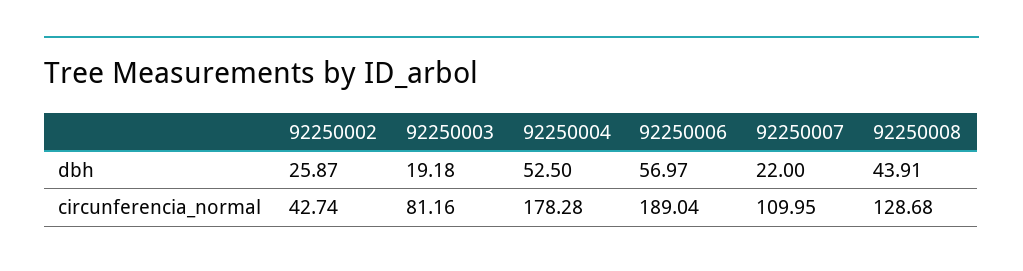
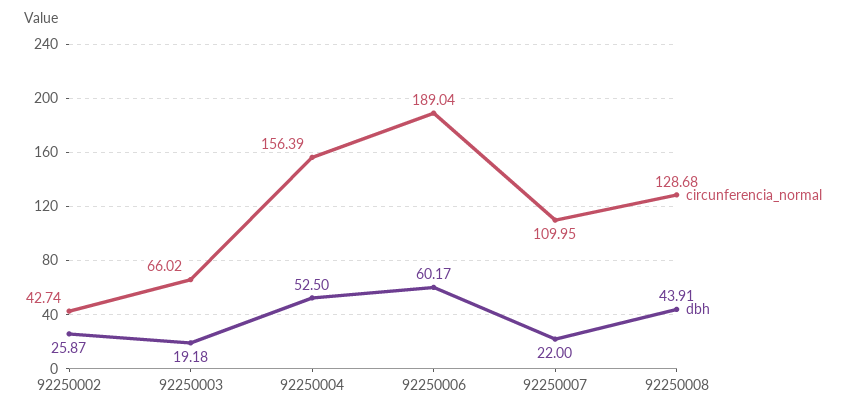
  {
    "dbh": {
      "92250002": 25.87,
      "92250003": 19.18,
      "92250004": 52.5,
-     "92250006": 56.97,
+     "92250006": 60.17,
      "92250007": 22,
      "92250008": 43.91
    },
    "circunferencia_normal": {
      "92250002": 42.74,
-     "92250003": 81.16,
+     "92250003": 66.02,
-     "92250004": 178.28,
+     "92250004": 156.39,
      "92250006": 189.04,
      "92250007": 109.95,
      "92250008": 128.68
    }
  }

